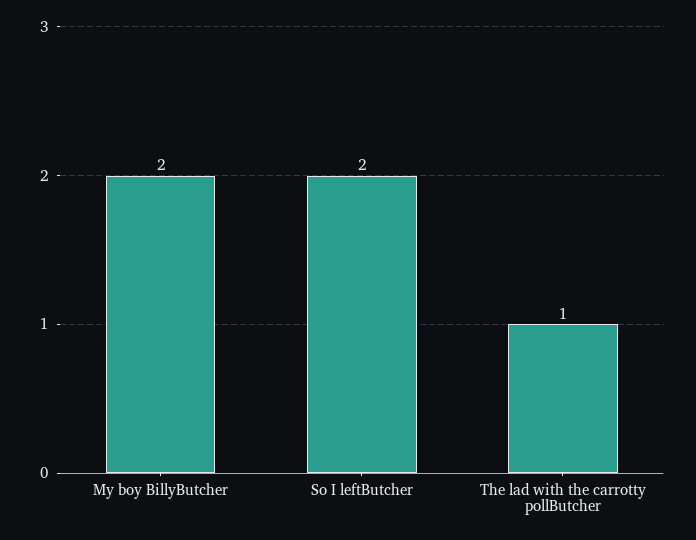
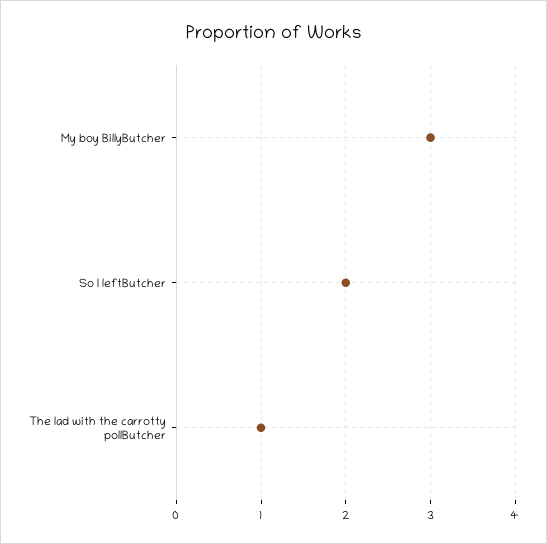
  {
-   "My boy BillyButcher": 2,
+   "My boy BillyButcher": 3,
    "So I leftButcher": 2,
    "The lad with the carrotty pollButcher": 1
  }

